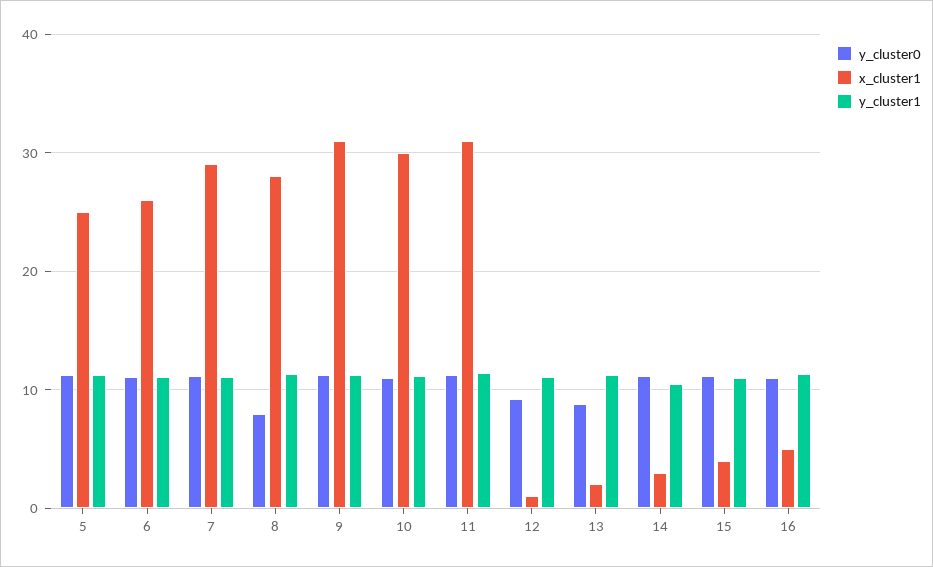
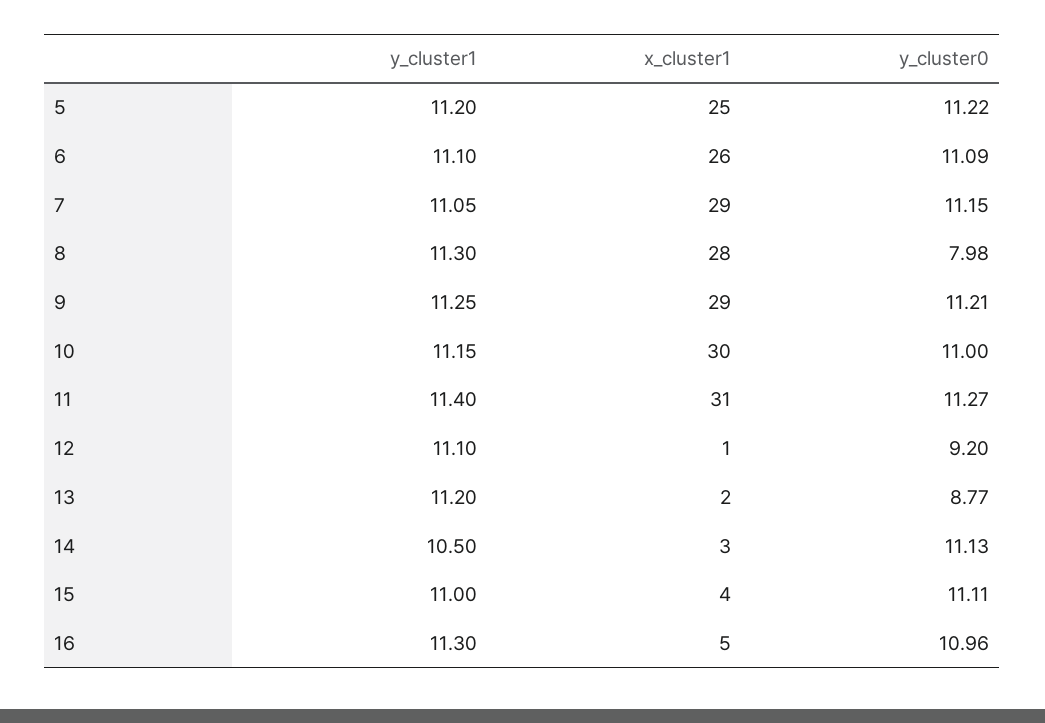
  {
    "y_cluster0": {
      "5": 11.22,
      "6": 11.09,
      "7": 11.15,
      "8": 7.98,
      "9": 11.21,
      "10": 11,
      "11": 11.27,
      "12": 9.2,
      "13": 8.77,
      "14": 11.13,
      "15": 11.11,
      "16": 10.96
    },
    "x_cluster1": {
      "5": 25,
      "6": 26,
      "7": 29,
      "8": 28,
-     "9": 31,
+     "9": 29,
      "10": 30,
      "11": 31,
      "12": 1,
      "13": 2,
      "14": 3,
      "15": 4,
      "16": 5
    },
    "y_cluster1": {
      "5": 11.2,
      "6": 11.1,
      "7": 11.05,
      "8": 11.3,
      "9": 11.25,
      "10": 11.15,
      "11": 11.4,
      "12": 11.1,
      "13": 11.2,
      "14": 10.5,
      "15": 11,
      "16": 11.3
    }
  }

